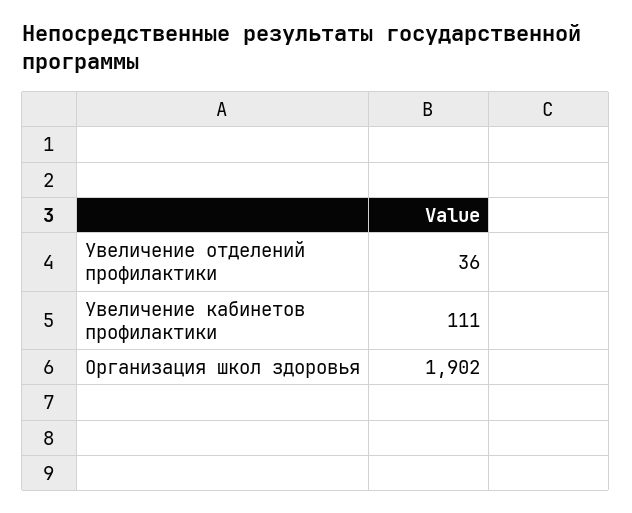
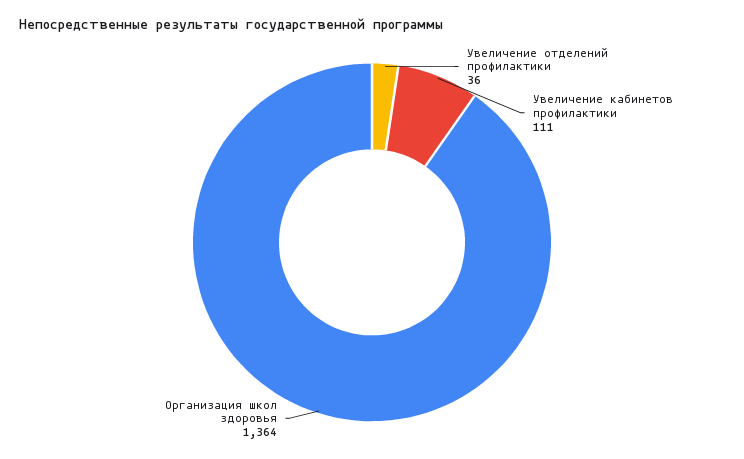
  {
    "Увеличение отделений профилактики": 36,
    "Увеличение кабинетов профилактики": 111,
-   "Организация школ здоровья": 1902
+   "Организация школ здоровья": 1364
  }

